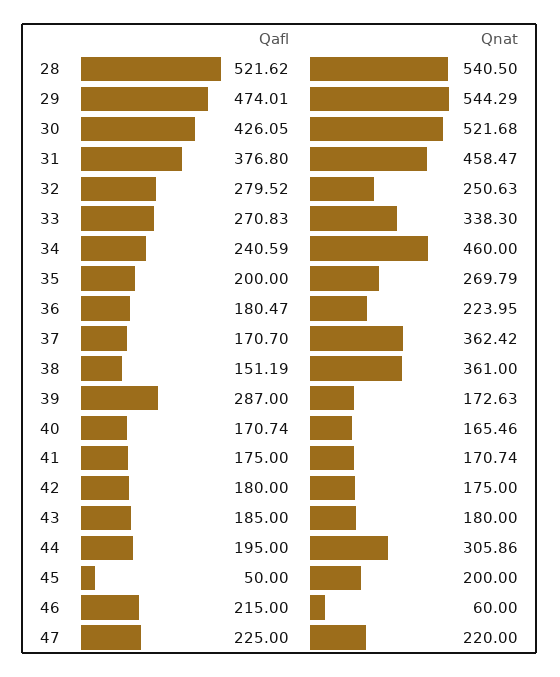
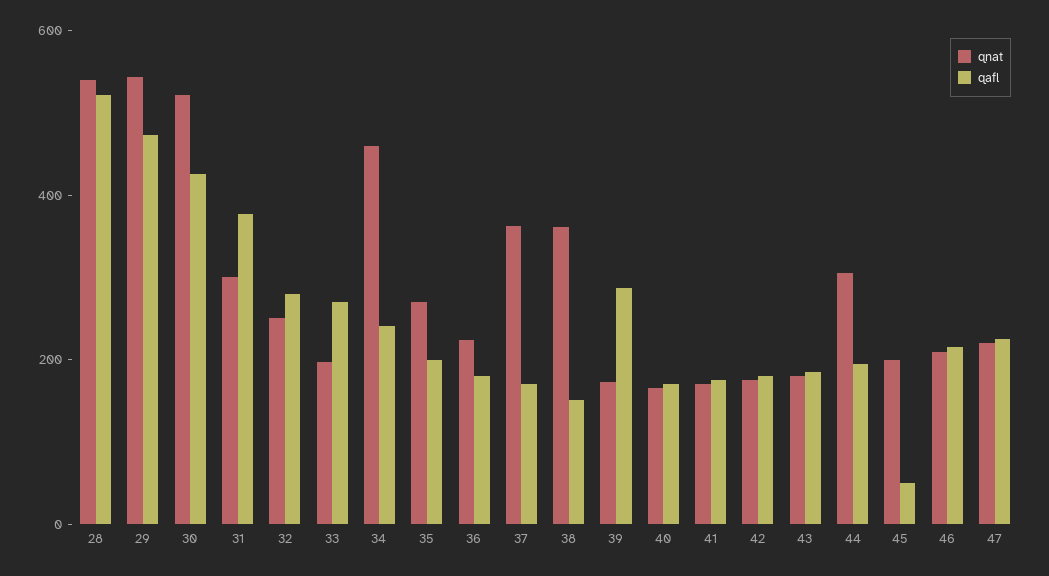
  {
    "Qafl": {
      "28": 521.62,
      "29": 474.01,
      "30": 426.05,
      "31": 376.8,
      "32": 279.52,
      "33": 270.83,
      "34": 240.59,
      "35": 200,
      "36": 180.47,
      "37": 170.7,
      "38": 151.19,
      "39": 287,
      "40": 170.74,
      "41": 175,
      "42": 180,
      "43": 185,
      "44": 195,
      "45": 50,
      "46": 215,
      "47": 225
    },
    "Qnat": {
      "28": 540.5,
      "29": 544.29,
      "30": 521.68,
-     "31": 458.47,
+     "31": 300,
      "32": 250.63,
-     "33": 338.3,
+     "33": 200,
      "34": 460,
      "35": 269.79,
      "36": 223.95,
      "37": 362.42,
      "38": 361,
      "39": 172.63,
      "40": 165.46,
      "41": 170.74,
      "42": 175,
      "43": 180,
      "44": 305.86,
      "45": 200,
-     "46": 60,
+     "46": 200,
      "47": 220
    }
  }

